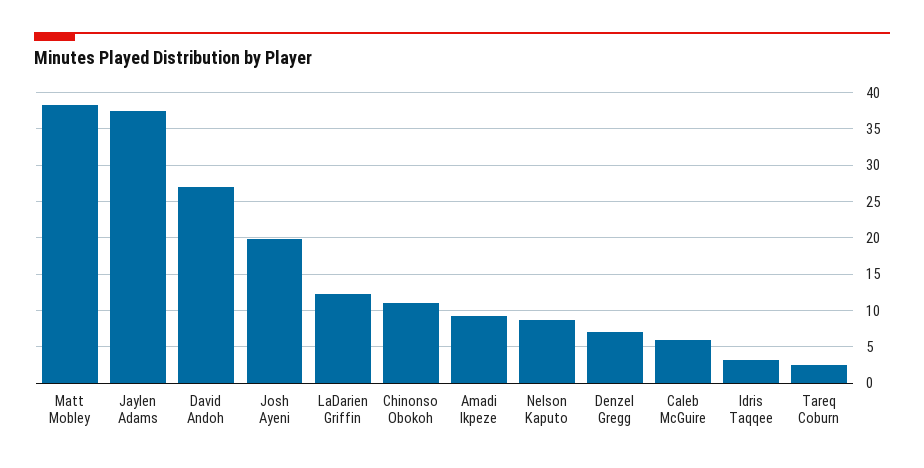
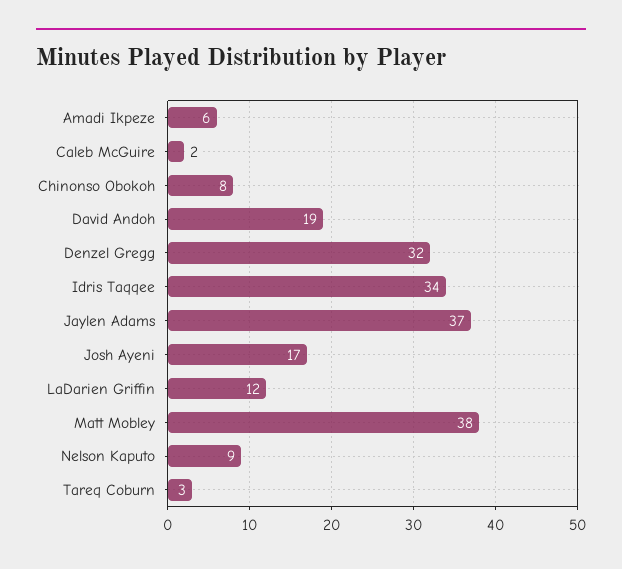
  {
    "Matt Mobley": 38,
    "Jaylen Adams": 37,
-   "David Andoh": 27,
+   "David Andoh": 19,
-   "Josh Ayeni": 20,
+   "Josh Ayeni": 17,
    "LaDarien Griffin": 12,
-   "Chinonso Obokoh": 11,
+   "Chinonso Obokoh": 8,
-   "Amadi Ikpeze": 9,
+   "Amadi Ikpeze": 6,
    "Nelson Kaputo": 9,
-   "Denzel Gregg": 7,
+   "Denzel Gregg": 32,
-   "Caleb McGuire": 6,
+   "Caleb McGuire": 2,
-   "Idris Taqqee": 3,
+   "Idris Taqqee": 34,
    "Tareq Coburn": 3
  }

